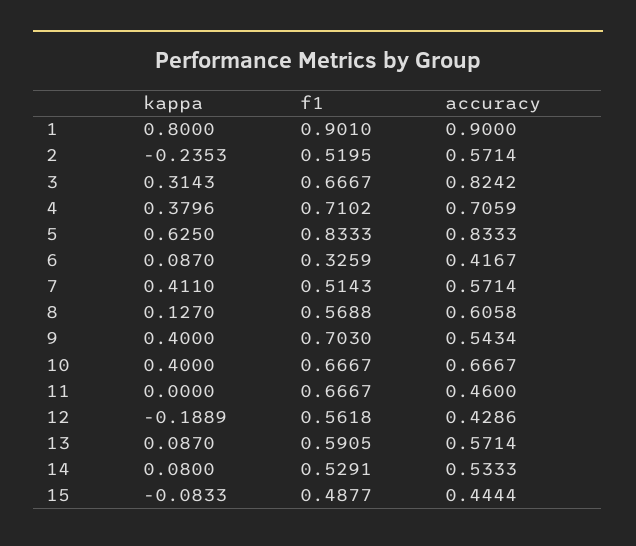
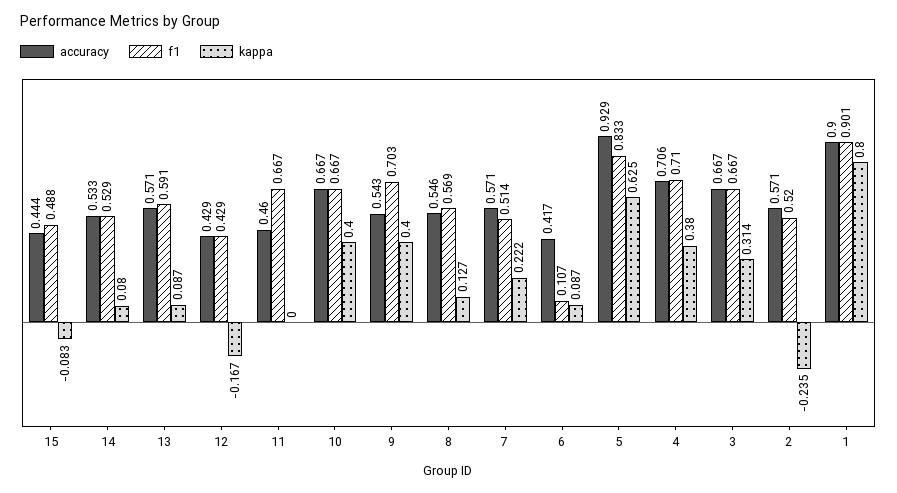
  {
    "kappa": {
      "1": 0.8,
      "2": -0.2353,
      "3": 0.3143,
      "4": 0.3796,
      "5": 0.625,
      "6": 0.087,
-     "7": 0.411,
+     "7": 0.222,
      "8": 0.127,
      "9": 0.4,
      "10": 0.4,
      "11": 0,
-     "12": -0.1889,
+     "12": -0.167,
      "13": 0.087,
      "14": 0.08,
      "15": -0.0833
    },
    "f1": {
      "1": 0.901,
      "2": 0.5195,
      "3": 0.6667,
      "4": 0.7102,
      "5": 0.8333,
-     "6": 0.3259,
+     "6": 0.107,
      "7": 0.5143,
      "8": 0.5688,
      "9": 0.703,
      "10": 0.6667,
      "11": 0.6667,
-     "12": 0.5618,
+     "12": 0.429,
      "13": 0.5905,
      "14": 0.5291,
      "15": 0.4877
    },
    "accuracy": {
      "1": 0.9,
      "2": 0.5714,
-     "3": 0.8242,
+     "3": 0.667,
      "4": 0.7059,
-     "5": 0.8333,
+     "5": 0.929,
      "6": 0.4167,
      "7": 0.5714,
-     "8": 0.6058,
+     "8": 0.546,
      "9": 0.5434,
      "10": 0.6667,
      "11": 0.46,
      "12": 0.4286,
      "13": 0.5714,
      "14": 0.5333,
      "15": 0.4444
    }
  }

